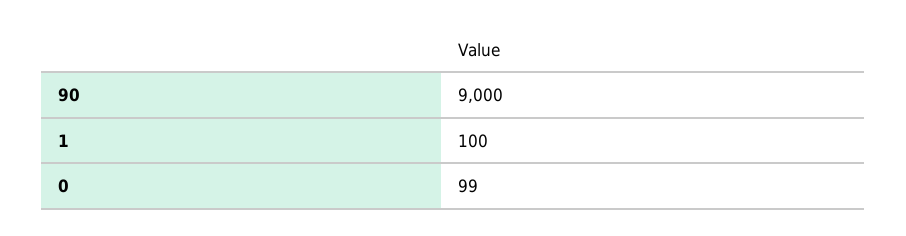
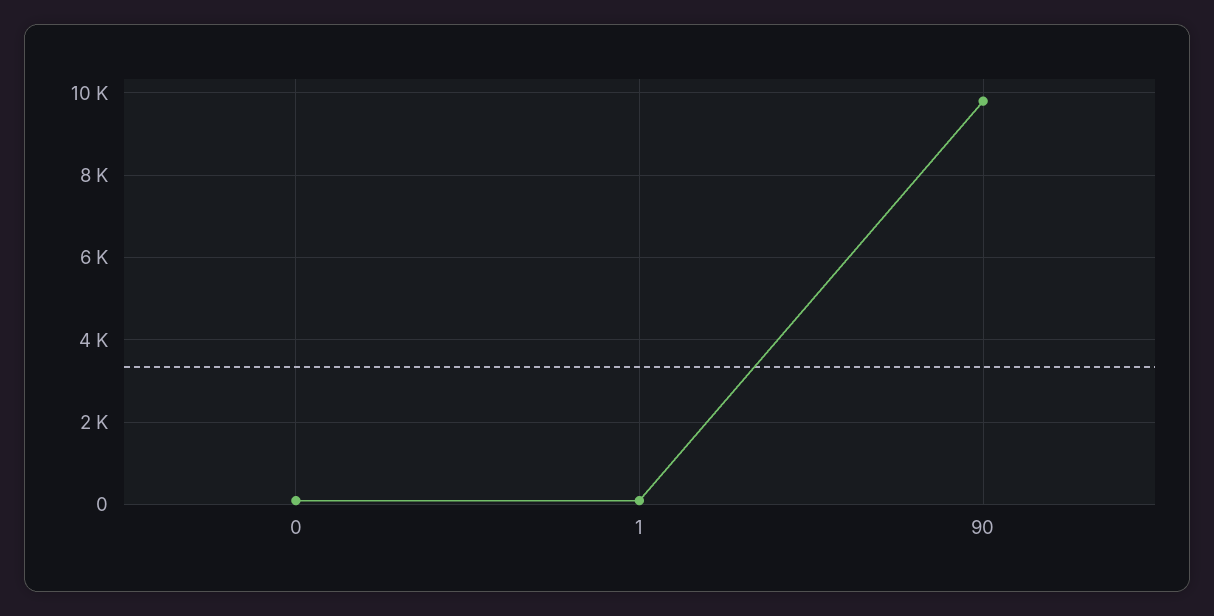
  {
-   "90": 9000,
+   "90": 9800,
    "1": 100,
    "0": 99
  }

